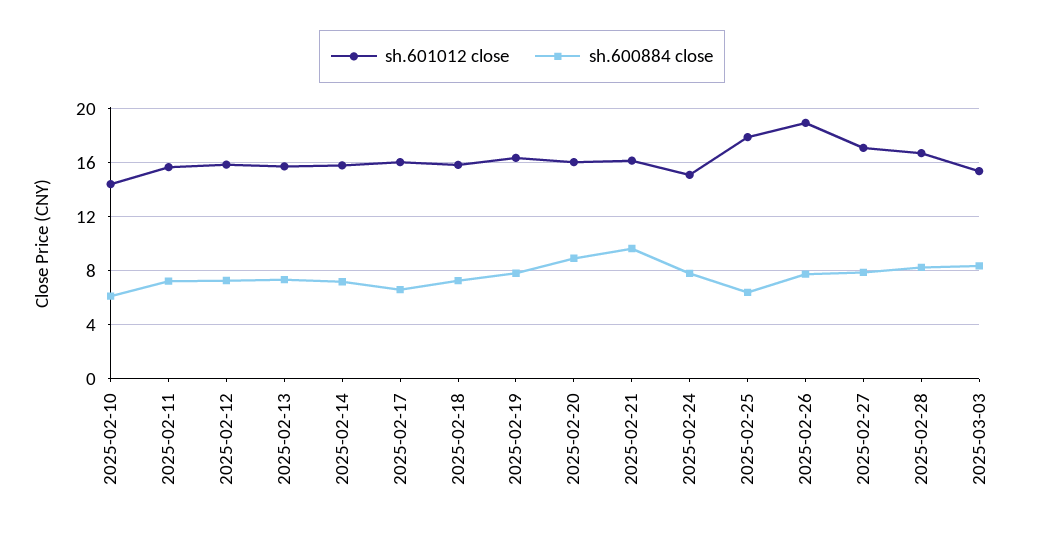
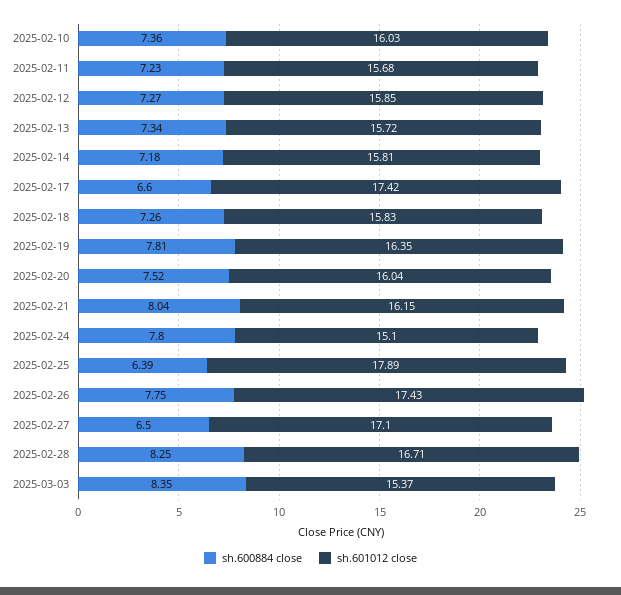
  {
    "sh.601012 close": {
-     "2025-02-10": 14.5,
+     "2025-02-10": 16.03,
      "2025-02-11": 15.68,
      "2025-02-12": 15.85,
      "2025-02-13": 15.72,
      "2025-02-14": 15.81,
-     "2025-02-17": 16,
+     "2025-02-17": 17.42,
      "2025-02-18": 15.83,
      "2025-02-19": 16.35,
      "2025-02-20": 16.04,
      "2025-02-21": 16.15,
      "2025-02-24": 15.1,
      "2025-02-25": 17.89,
-     "2025-02-26": 19,
+     "2025-02-26": 17.43,
      "2025-02-27": 17.1,
      "2025-02-28": 16.71,
      "2025-03-03": 15.37
    },
    "sh.600884 close": {
-     "2025-02-10": 6,
+     "2025-02-10": 7.36,
      "2025-02-11": 7.23,
      "2025-02-12": 7.27,
      "2025-02-13": 7.34,
      "2025-02-14": 7.18,
      "2025-02-17": 6.6,
      "2025-02-18": 7.26,
      "2025-02-19": 7.81,
-     "2025-02-20": 9,
+     "2025-02-20": 7.52,
-     "2025-02-21": 9.5,
+     "2025-02-21": 8.04,
      "2025-02-24": 7.8,
      "2025-02-25": 6.39,
      "2025-02-26": 7.75,
-     "2025-02-27": 8,
+     "2025-02-27": 6.5,
      "2025-02-28": 8.25,
      "2025-03-03": 8.35
    }
  }

